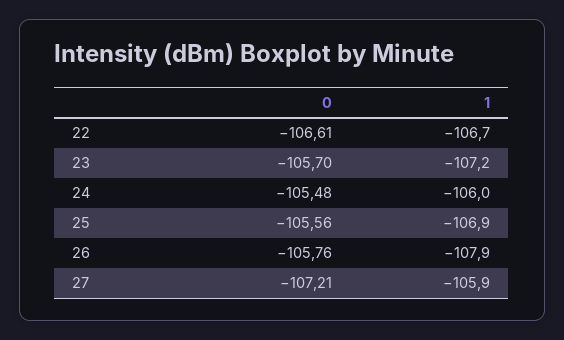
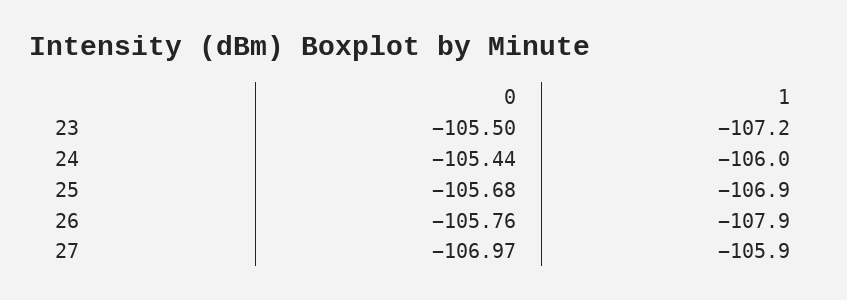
  {
    "0": {
-     "22": -106.61,
-     "23": -105.7,
+     "23": -105.5,
-     "24": -105.48,
+     "24": -105.44,
-     "25": -105.56,
+     "25": -105.68,
      "26": -105.76,
-     "27": -107.21
+     "27": -106.97
    },
    "1": {
-     "22": -106.7,
      "23": -107.2,
      "24": -106,
      "25": -106.9,
      "26": -107.9,
      "27": -105.9
    }
  }

